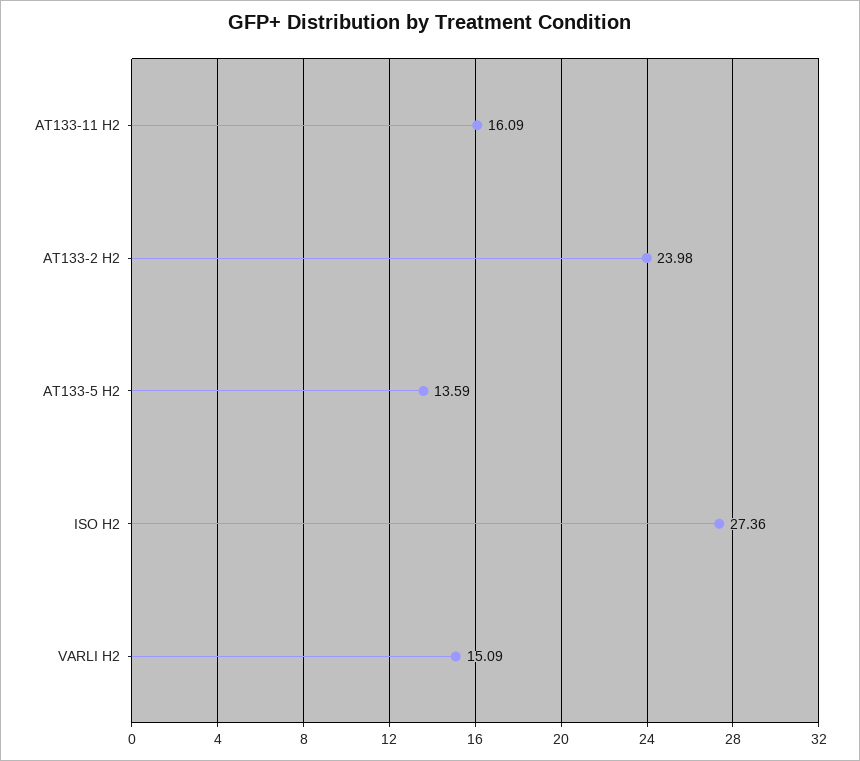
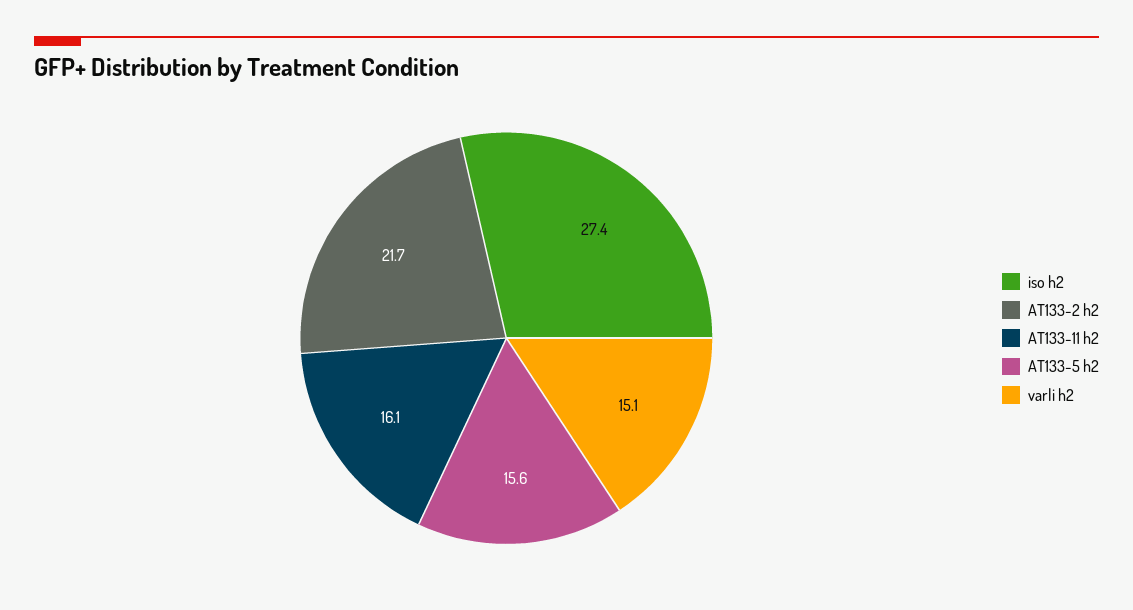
  {
    "AT133-11 H2": 16.09,
-   "AT133-2 H2": 23.98,
+   "AT133-2 H2": 21.7,
-   "AT133-5 H2": 13.59,
+   "AT133-5 H2": 15.6,
    "ISO H2": 27.36,
    "VARLI H2": 15.09
  }

